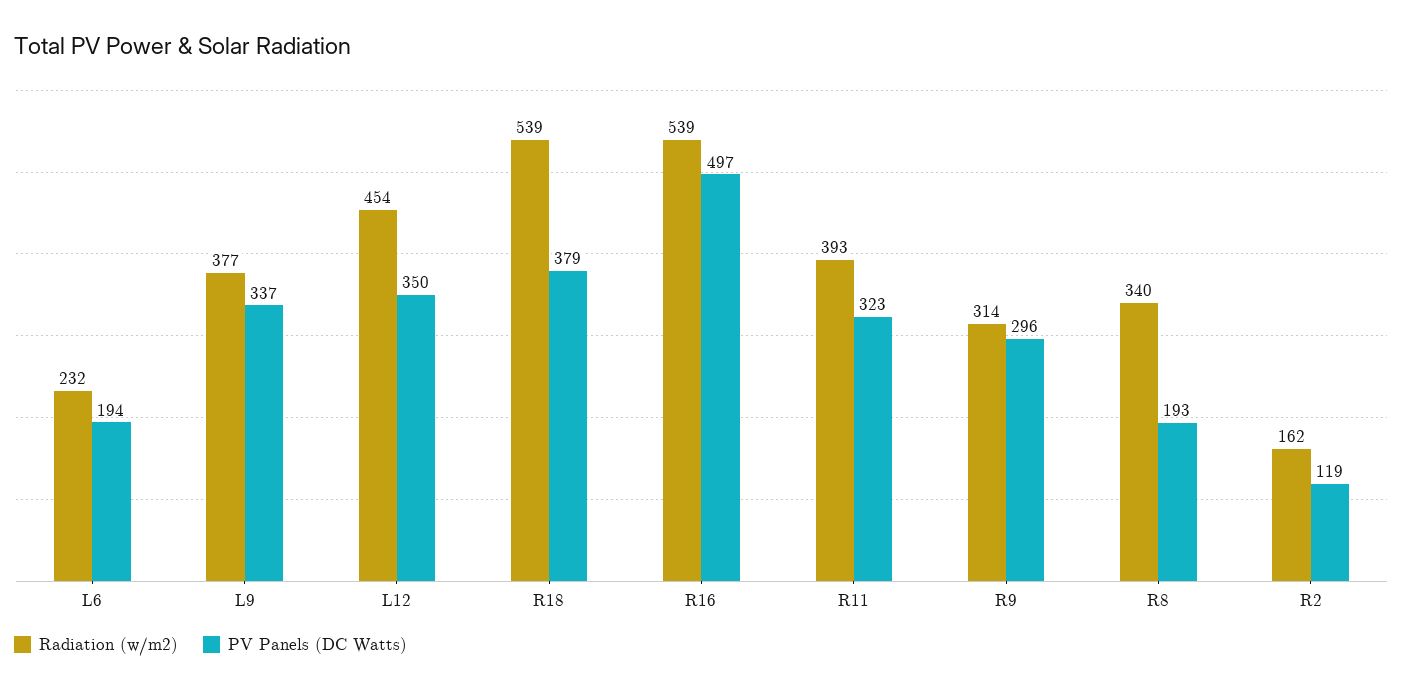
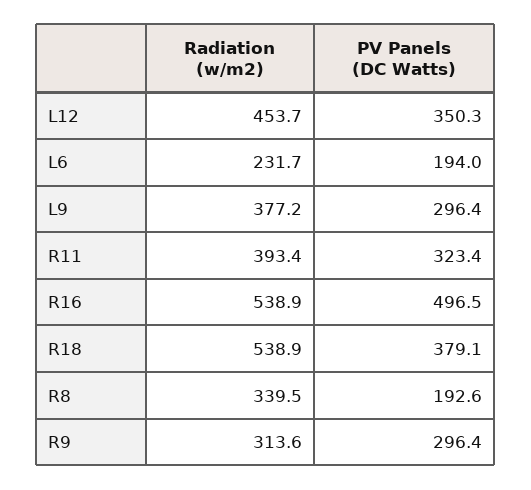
  {
    "Radiation (w/m2)": {
      "L6": 231.7,
      "L9": 377.2,
      "L12": 453.7,
      "R18": 538.9,
      "R16": 538.9,
      "R11": 393.4,
      "R9": 313.6,
-     "R8": 339.5,
+     "R8": 339.5
-     "R2": 162
    },
    "PV Panels (DC Watts)": {
      "L6": 194,
-     "L9": 337,
+     "L9": 296.4,
      "L12": 350.3,
      "R18": 379.1,
      "R16": 496.5,
      "R11": 323.4,
      "R9": 296.4,
-     "R8": 192.6,
+     "R8": 192.6
-     "R2": 119
    }
  }

